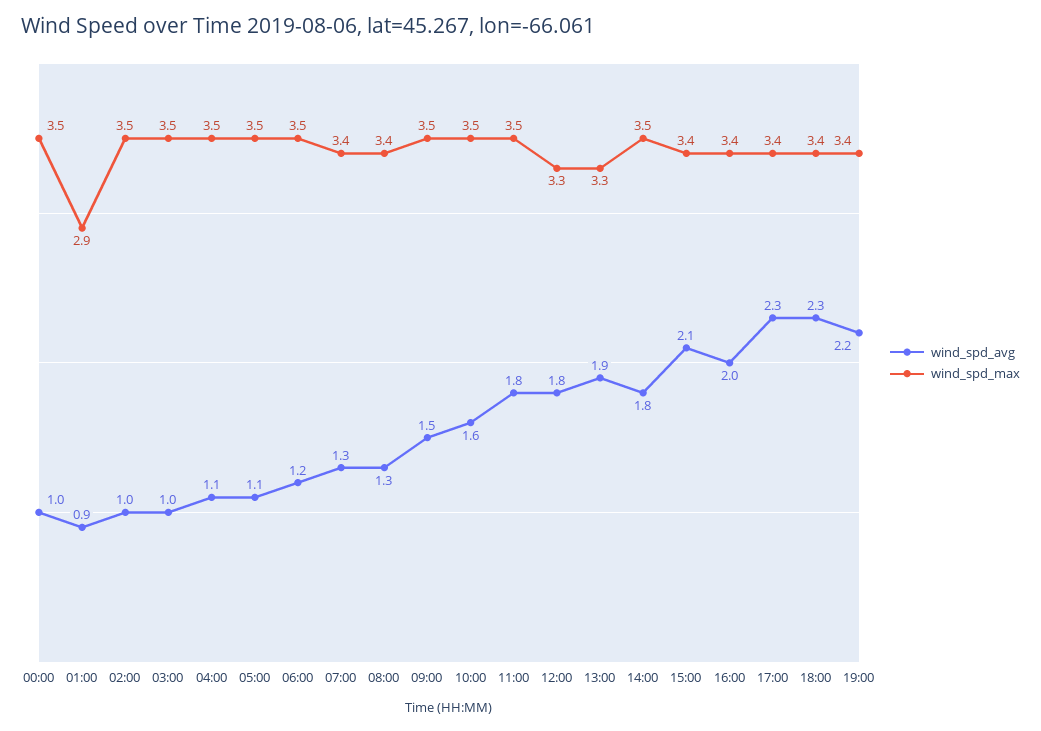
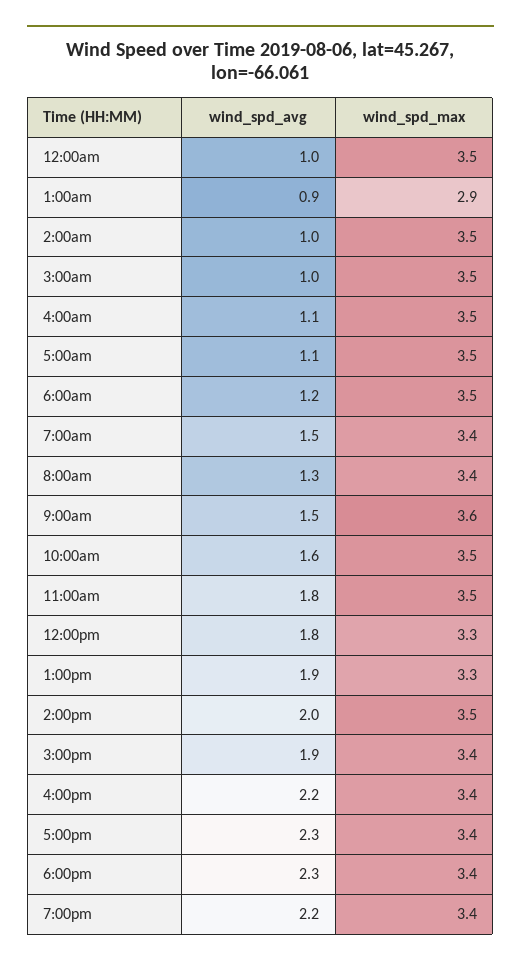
  {
    "wind_spd_avg": {
      "00:00": 1,
      "01:00": 0.9,
      "02:00": 1,
      "03:00": 1,
      "04:00": 1.1,
      "05:00": 1.1,
      "06:00": 1.2,
-     "07:00": 1.3,
+     "07:00": 1.5,
      "08:00": 1.3,
      "09:00": 1.5,
      "10:00": 1.6,
      "11:00": 1.8,
      "12:00": 1.8,
      "13:00": 1.9,
-     "14:00": 1.8,
+     "14:00": 2,
-     "15:00": 2.1,
+     "15:00": 1.9,
-     "16:00": 2,
+     "16:00": 2.2,
      "17:00": 2.3,
      "18:00": 2.3,
      "19:00": 2.2
    },
    "wind_spd_max": {
      "00:00": 3.5,
      "01:00": 2.9,
      "02:00": 3.5,
      "03:00": 3.5,
      "04:00": 3.5,
      "05:00": 3.5,
      "06:00": 3.5,
      "07:00": 3.4,
      "08:00": 3.4,
-     "09:00": 3.5,
+     "09:00": 3.6,
      "10:00": 3.5,
      "11:00": 3.5,
      "12:00": 3.3,
      "13:00": 3.3,
      "14:00": 3.5,
      "15:00": 3.4,
      "16:00": 3.4,
      "17:00": 3.4,
      "18:00": 3.4,
      "19:00": 3.4
    }
  }

